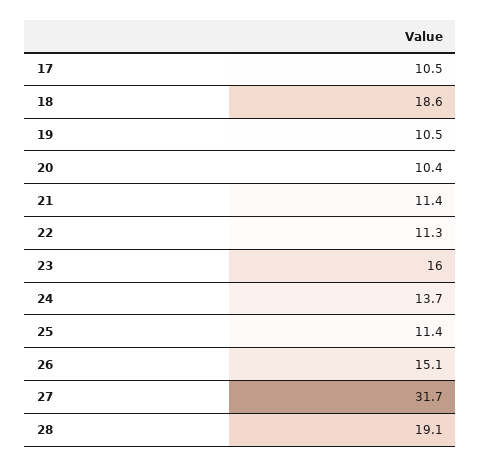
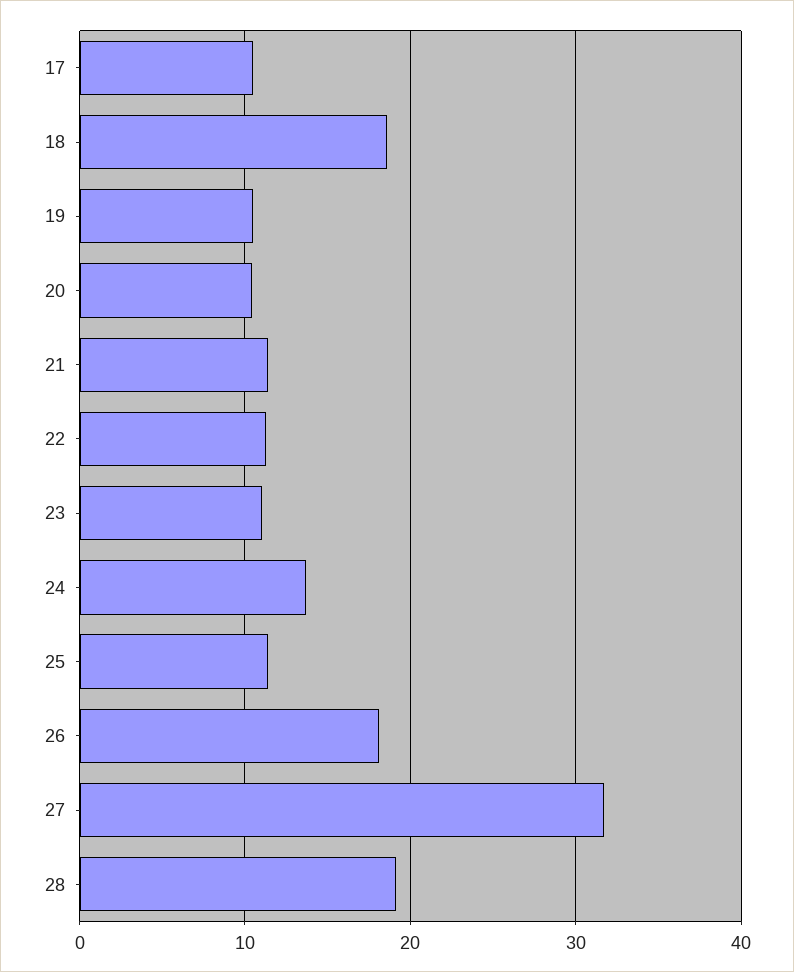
  {
    "17": 10.5,
    "18": 18.6,
    "19": 10.5,
    "20": 10.4,
    "21": 11.4,
    "22": 11.3,
-   "23": 16,
+   "23": 11,
    "24": 13.7,
    "25": 11.4,
-   "26": 15.1,
+   "26": 18,
    "27": 31.7,
    "28": 19.1
  }

